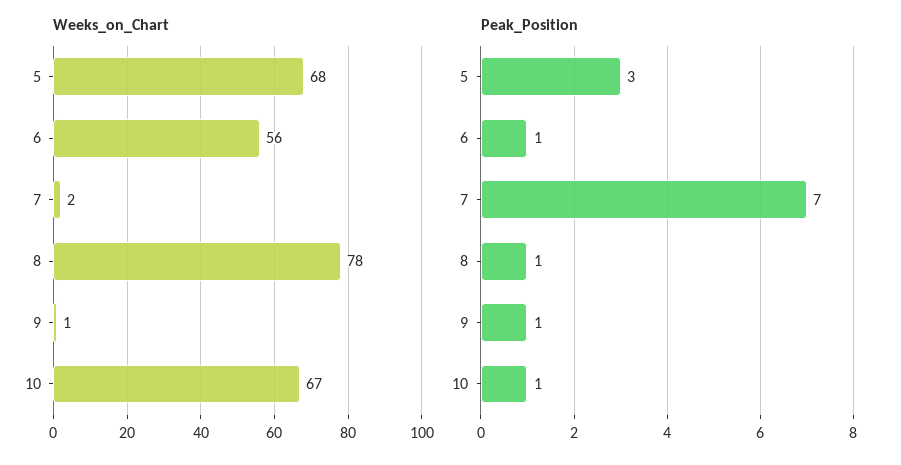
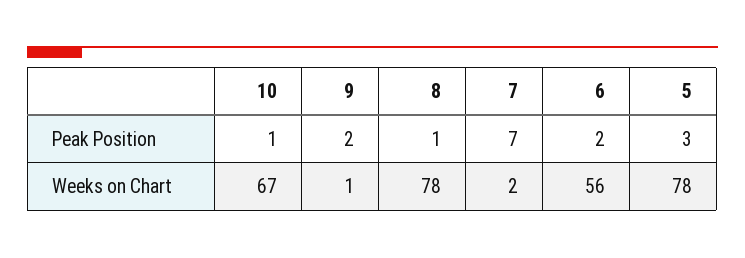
  {
    "Weeks_on_Chart": {
-     "5": 68,
+     "5": 78,
      "6": 56,
      "7": 2,
      "8": 78,
      "9": 1,
      "10": 67
    },
    "Peak_Position": {
      "5": 3,
-     "6": 1,
+     "6": 2,
      "7": 7,
      "8": 1,
-     "9": 1,
+     "9": 2,
      "10": 1
    }
  }

